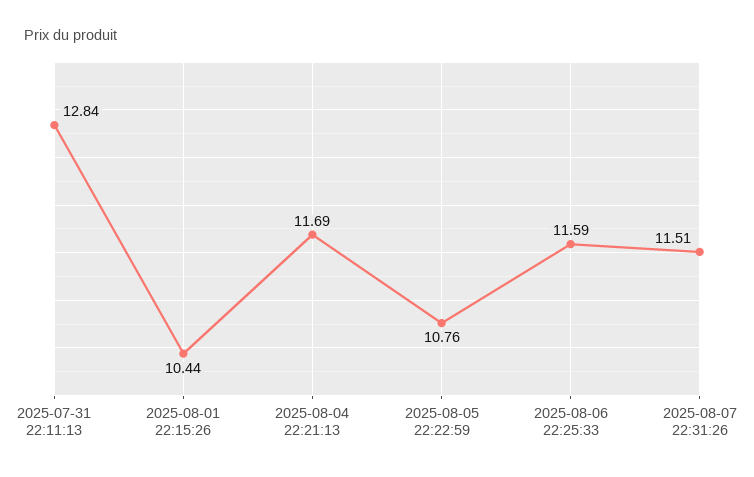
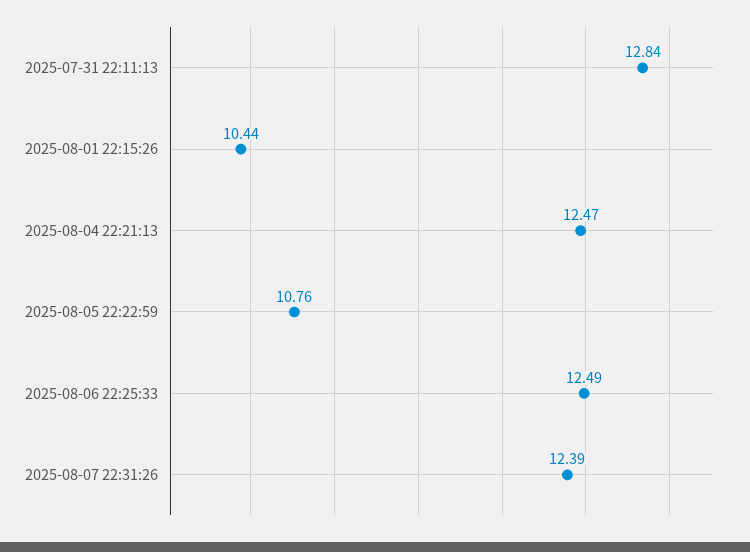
  {
    "2025-07-31 22:11:13": 12.84,
    "2025-08-01 22:15:26": 10.44,
-   "2025-08-04 22:21:13": 11.69,
+   "2025-08-04 22:21:13": 12.47,
    "2025-08-05 22:22:59": 10.76,
-   "2025-08-06 22:25:33": 11.59,
+   "2025-08-06 22:25:33": 12.49,
-   "2025-08-07 22:31:26": 11.51
+   "2025-08-07 22:31:26": 12.39
  }

